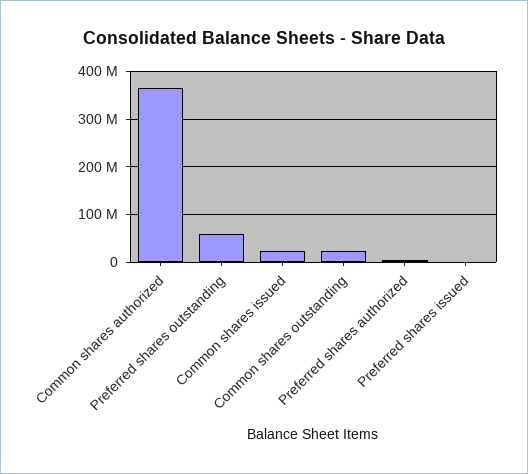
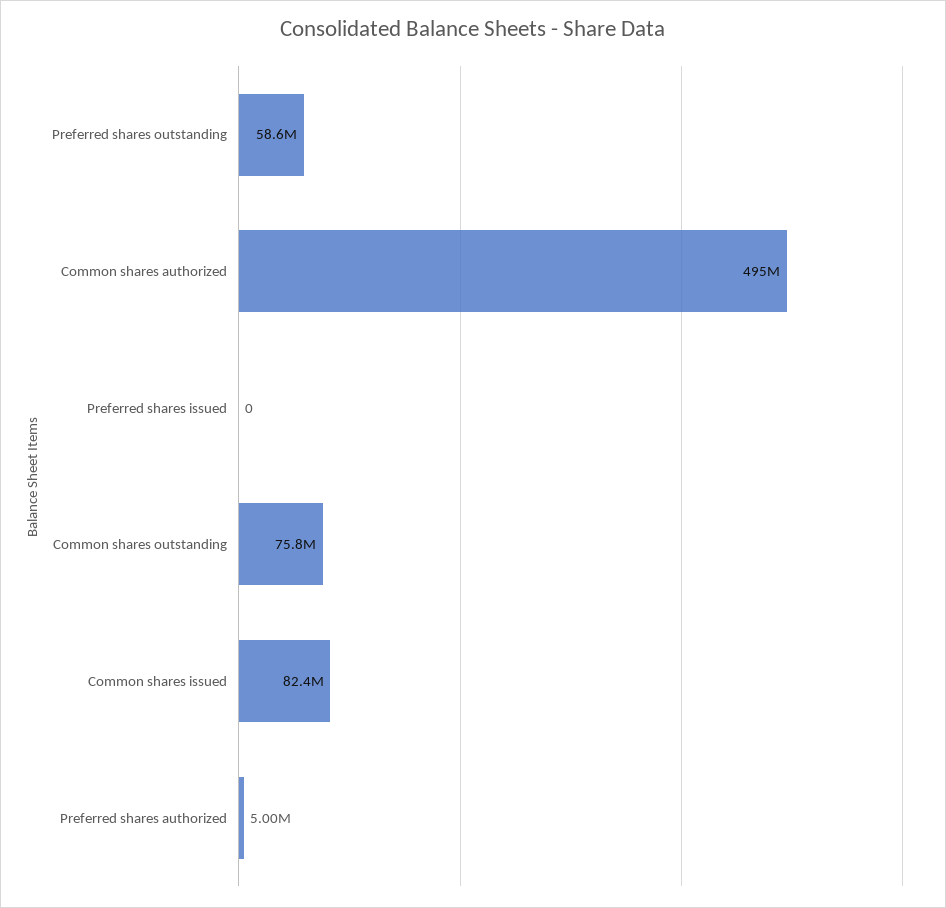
  {
-   "Common shares authorized": 360000000,
+   "Common shares authorized": 495000000,
    "Preferred shares outstanding": 58600000,
-   "Common shares issued": 20000000,
+   "Common shares issued": 82400000,
-   "Common shares outstanding": 20000000,
+   "Common shares outstanding": 75800000,
    "Preferred shares authorized": 5000000,
    "Preferred shares issued": 0
  }

